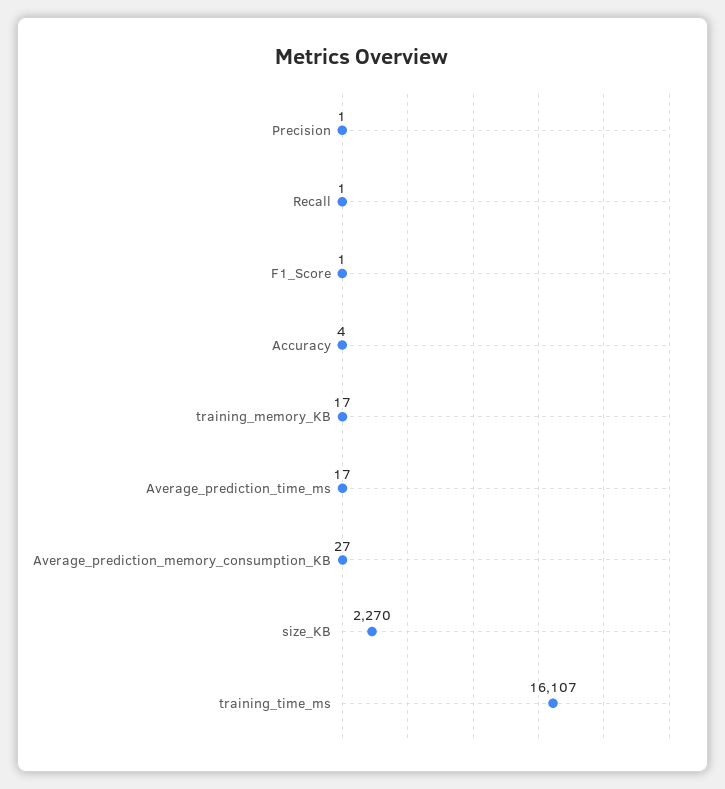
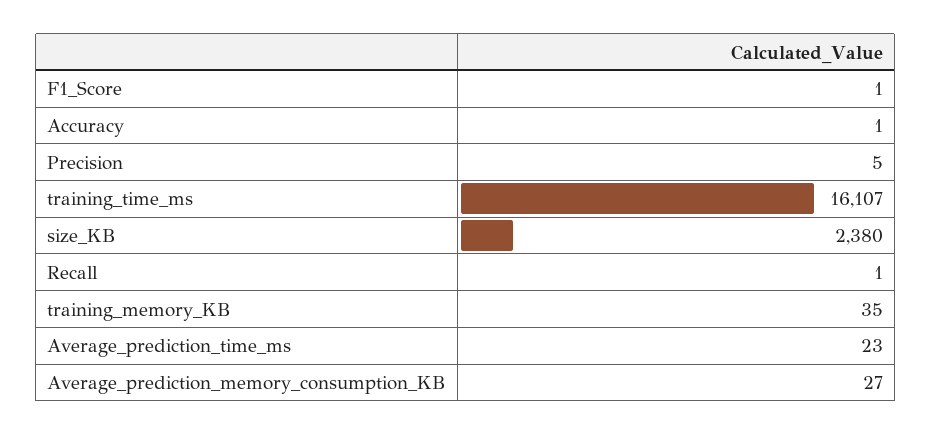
  {
-   "Precision": 1,
+   "Precision": 5,
    "Recall": 1,
    "F1_Score": 1,
-   "Accuracy": 4,
+   "Accuracy": 1,
-   "training_memory_KB": 17,
+   "training_memory_KB": 35,
-   "Average_prediction_time_ms": 17,
+   "Average_prediction_time_ms": 23,
    "Average_prediction_memory_consumption_KB": 27,
-   "size_KB": 2270,
+   "size_KB": 2380,
    "training_time_ms": 16107
  }

